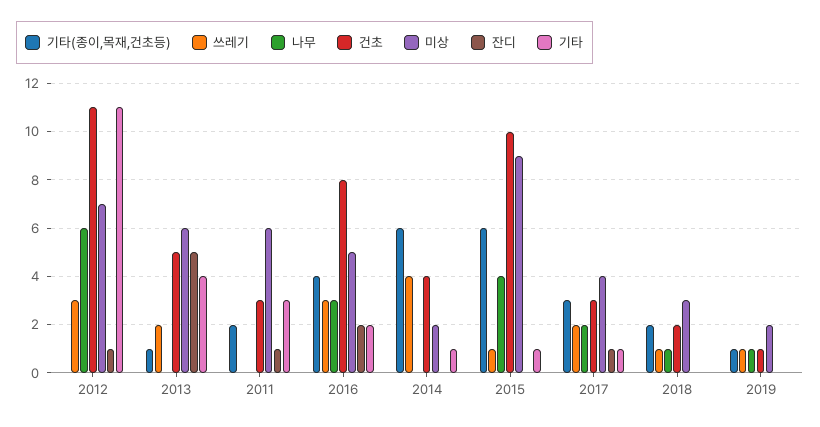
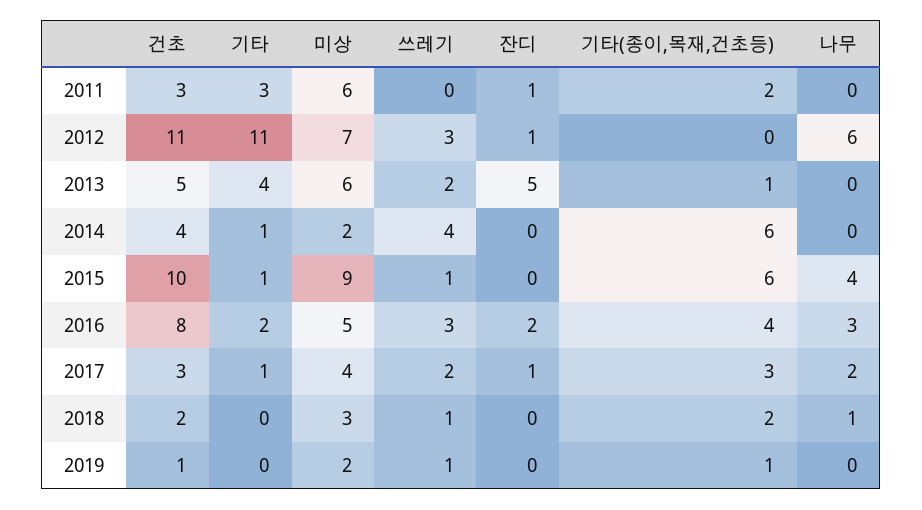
  {
    "기타(종이,목재,건초등)": {
      "2012": 0,
      "2013": 1,
      "2011": 2,
      "2016": 4,
      "2014": 6,
      "2015": 6,
      "2017": 3,
      "2018": 2,
      "2019": 1
    },
    "쓰레기": {
      "2012": 3,
      "2013": 2,
      "2011": 0,
      "2016": 3,
      "2014": 4,
      "2015": 1,
      "2017": 2,
      "2018": 1,
      "2019": 1
    },
    "나무": {
      "2012": 6,
      "2013": 0,
      "2011": 0,
      "2016": 3,
      "2014": 0,
      "2015": 4,
      "2017": 2,
      "2018": 1,
-     "2019": 1
+     "2019": 0
    },
    "건초": {
      "2012": 11,
      "2013": 5,
      "2011": 3,
      "2016": 8,
      "2014": 4,
      "2015": 10,
      "2017": 3,
      "2018": 2,
      "2019": 1
    },
    "미상": {
      "2012": 7,
      "2013": 6,
      "2011": 6,
      "2016": 5,
      "2014": 2,
      "2015": 9,
      "2017": 4,
      "2018": 3,
      "2019": 2
    },
    "잔디": {
      "2012": 1,
      "2013": 5,
      "2011": 1,
      "2016": 2,
      "2014": 0,
      "2015": 0,
      "2017": 1,
      "2018": 0,
      "2019": 0
    },
    "기타": {
      "2012": 11,
      "2013": 4,
      "2011": 3,
      "2016": 2,
      "2014": 1,
      "2015": 1,
      "2017": 1,
      "2018": 0,
      "2019": 0
    }
  }

